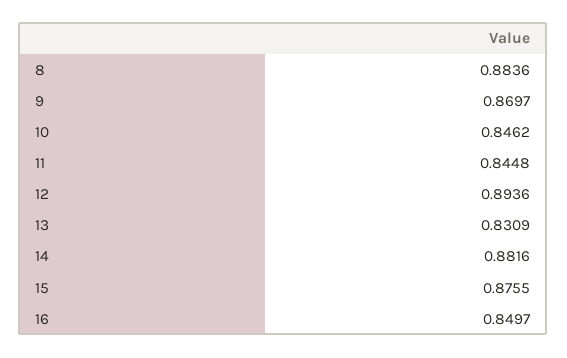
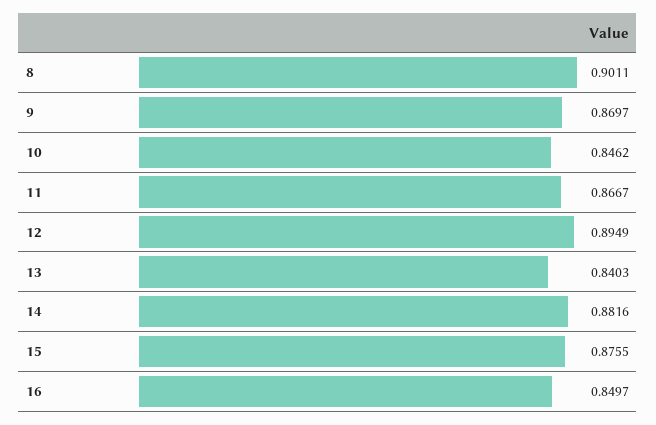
  {
-   "8": 0.8836,
+   "8": 0.9011,
    "9": 0.8697,
    "10": 0.8462,
-   "11": 0.8448,
+   "11": 0.8667,
-   "12": 0.8936,
+   "12": 0.8949,
-   "13": 0.8309,
+   "13": 0.8403,
    "14": 0.8816,
    "15": 0.8755,
    "16": 0.8497
  }

